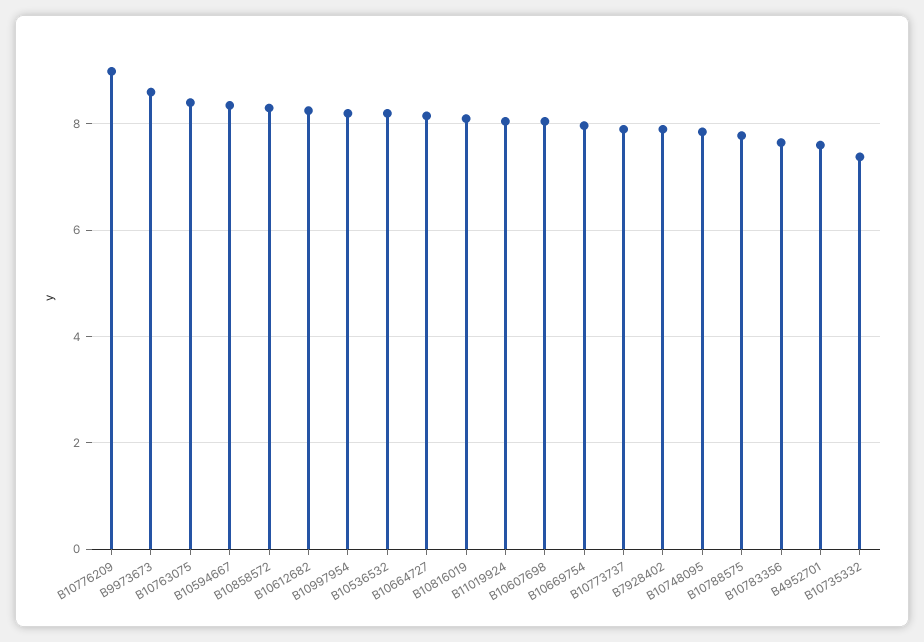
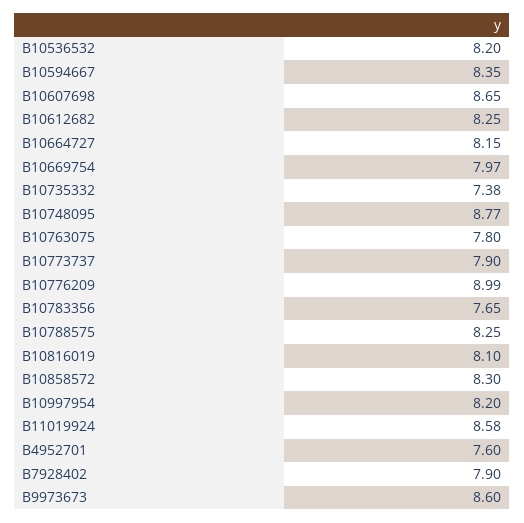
  {
    "B10776209": 8.99,
    "B9973673": 8.6,
-   "B10763075": 8.4,
+   "B10763075": 7.8,
    "B10594667": 8.35,
    "B10858572": 8.3,
    "B10612682": 8.25,
    "B10997954": 8.2,
    "B10536532": 8.2,
    "B10664727": 8.15,
    "B10816019": 8.1,
-   "B11019924": 8,
+   "B11019924": 8.58,
-   "B10607698": 8,
+   "B10607698": 8.65,
    "B10669754": 7.97,
    "B10773737": 7.9,
    "B7928402": 7.9,
-   "B10748095": 7.8,
+   "B10748095": 8.77,
-   "B10788575": 7.8,
+   "B10788575": 8.25,
    "B10783356": 7.65,
    "B4952701": 7.6,
    "B10735332": 7.38
  }

